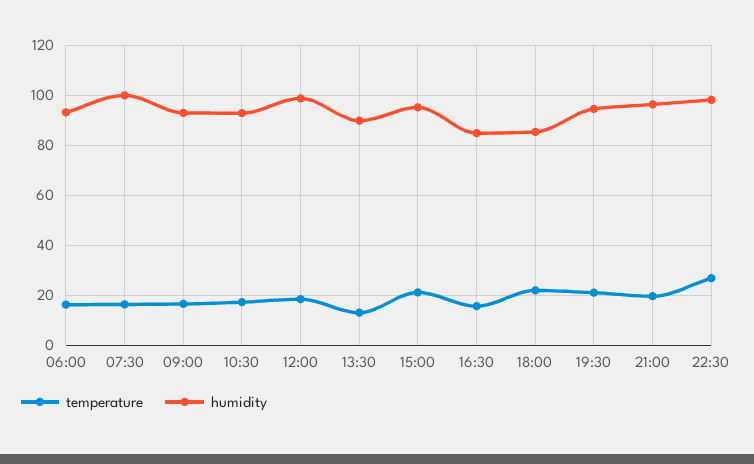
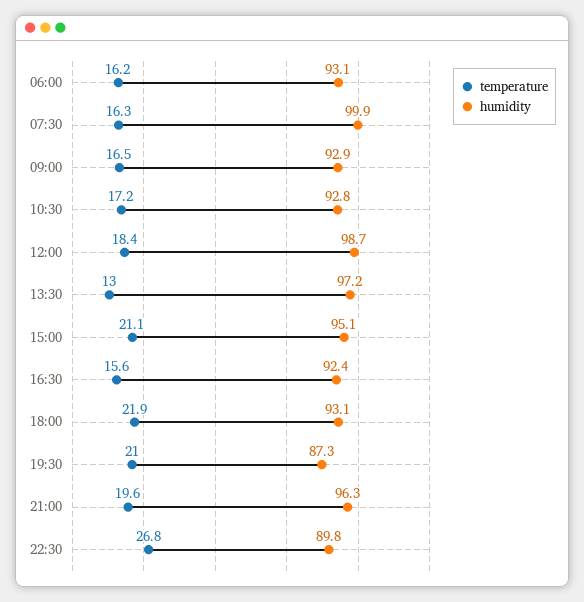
  {
    "temperature": {
      "06:00": 16.2,
      "07:30": 16.3,
      "09:00": 16.5,
      "10:30": 17.2,
      "12:00": 18.4,
      "13:30": 13,
      "15:00": 21.1,
      "16:30": 15.6,
      "18:00": 21.9,
      "19:30": 21,
      "21:00": 19.6,
      "22:30": 26.8
    },
    "humidity": {
      "06:00": 93.1,
      "07:30": 99.9,
      "09:00": 92.9,
      "10:30": 92.8,
      "12:00": 98.7,
-     "13:30": 90,
+     "13:30": 97.2,
      "15:00": 95.1,
-     "16:30": 85,
+     "16:30": 92.4,
-     "18:00": 85,
+     "18:00": 93.1,
-     "19:30": 95,
+     "19:30": 87.3,
      "21:00": 96.3,
-     "22:30": 97.5
+     "22:30": 89.8
    }
  }

